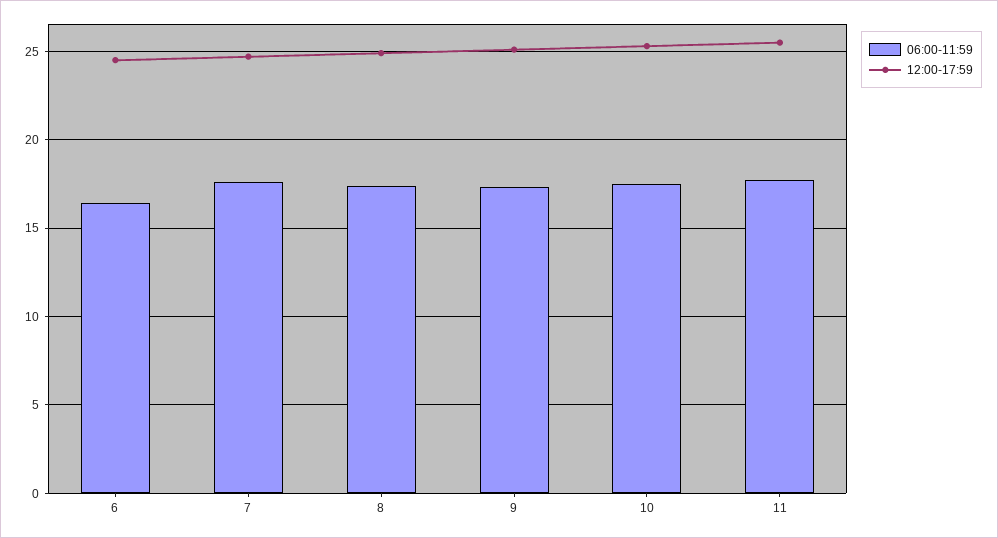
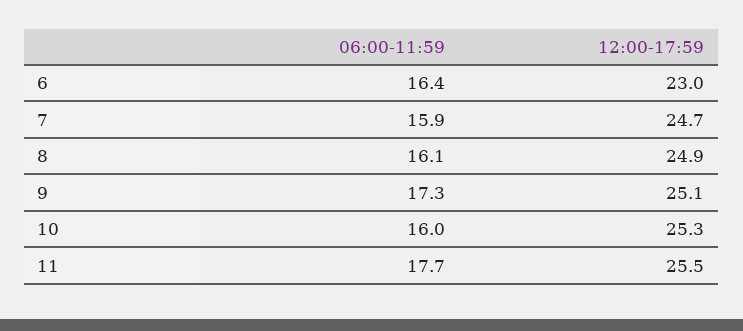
  {
    "06:00-11:59": {
      "6": 16.4,
-     "7": 17.5,
+     "7": 15.9,
-     "8": 17.5,
+     "8": 16.1,
      "9": 17.3,
-     "10": 17.5,
+     "10": 16,
      "11": 17.7
    },
    "12:00-17:59": {
-     "6": 24.5,
+     "6": 23,
      "7": 24.7,
      "8": 24.9,
      "9": 25.1,
      "10": 25.3,
      "11": 25.5
    }
  }

